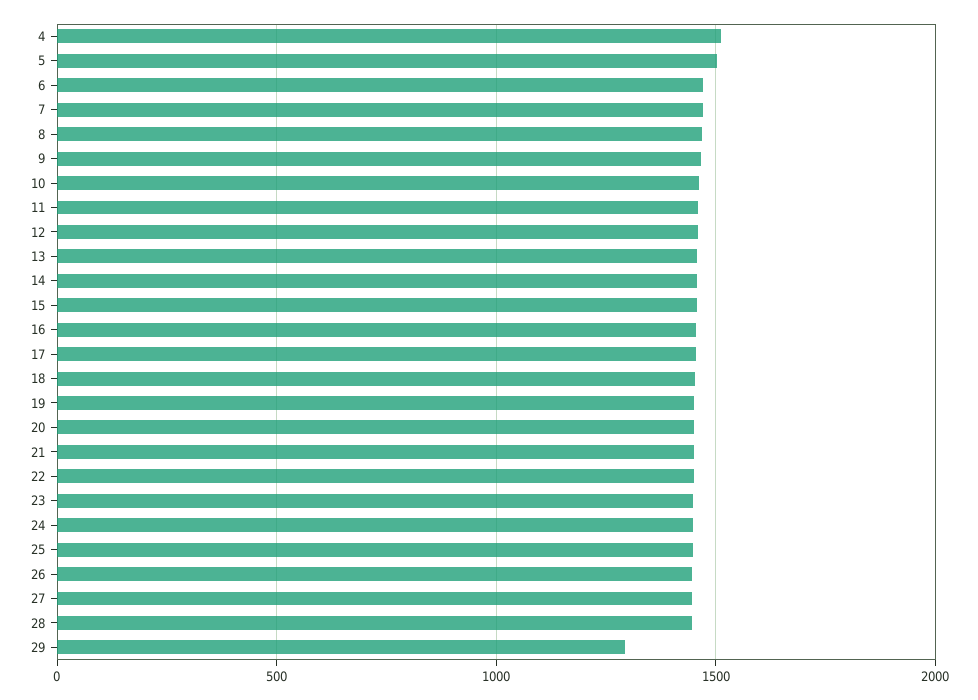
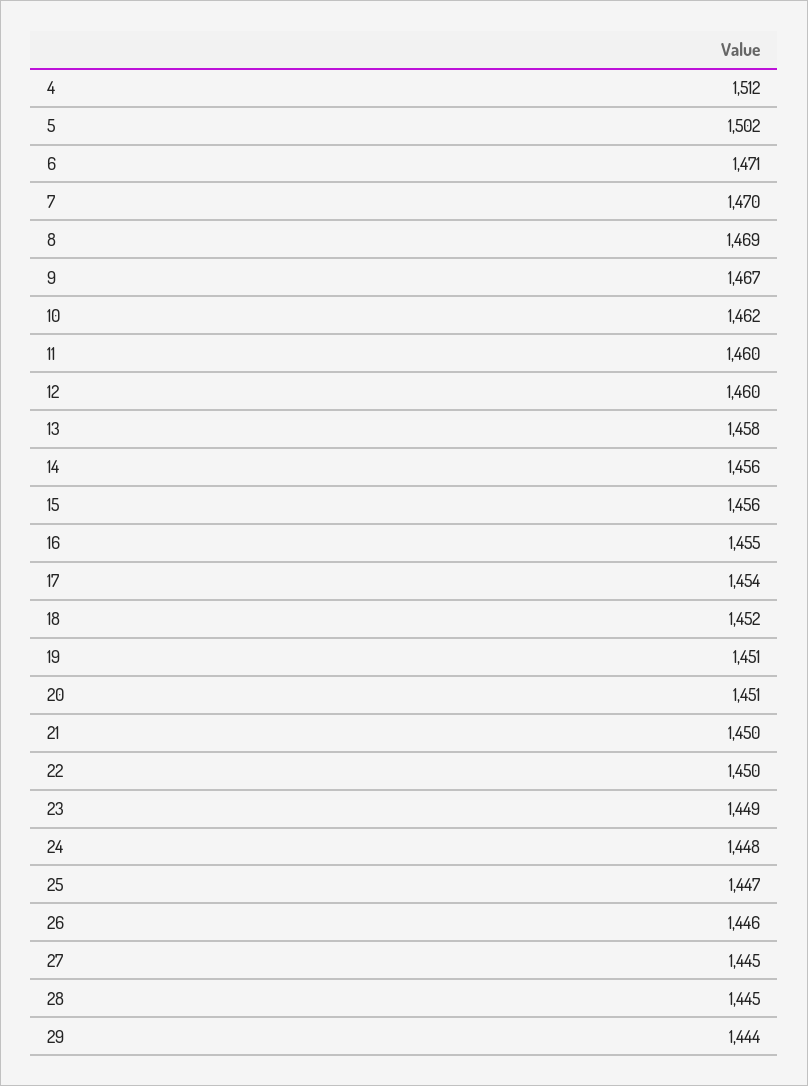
  {
    "4": 1512,
    "5": 1502,
    "6": 1471,
    "7": 1470,
    "8": 1469,
    "9": 1467,
    "10": 1462,
    "11": 1460,
    "12": 1460,
    "13": 1458,
    "14": 1456,
    "15": 1456,
    "16": 1455,
    "17": 1454,
    "18": 1452,
    "19": 1451,
    "20": 1451,
    "21": 1450,
    "22": 1450,
    "23": 1449,
    "24": 1448,
    "25": 1447,
    "26": 1446,
    "27": 1445,
    "28": 1445,
-   "29": 1300
+   "29": 1444
  }

